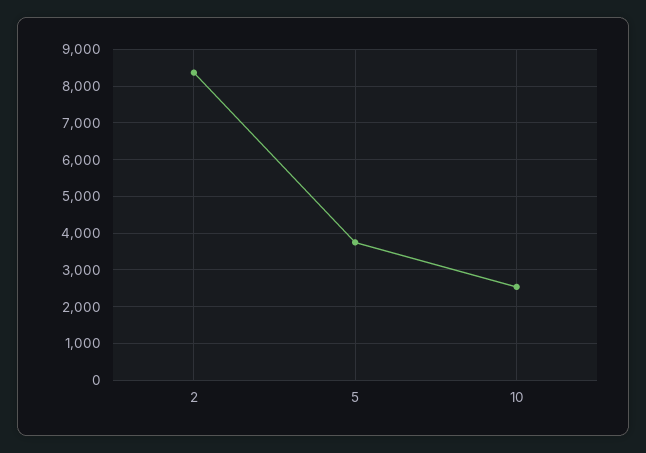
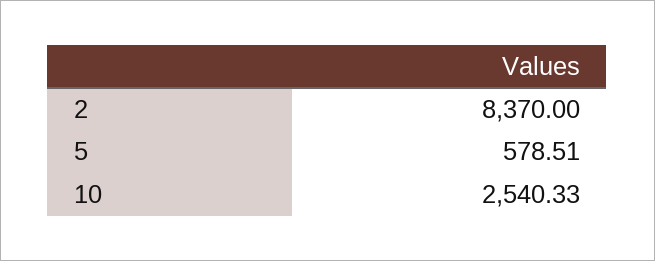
  {
    "2": 8370,
-   "5": 3800,
+   "5": 578.51,
    "10": 2540.33
  }

